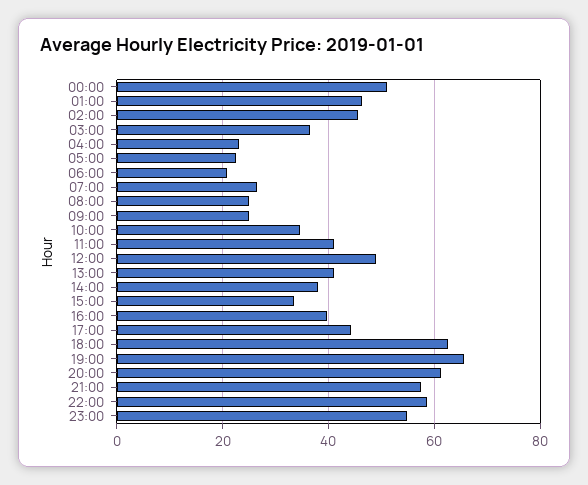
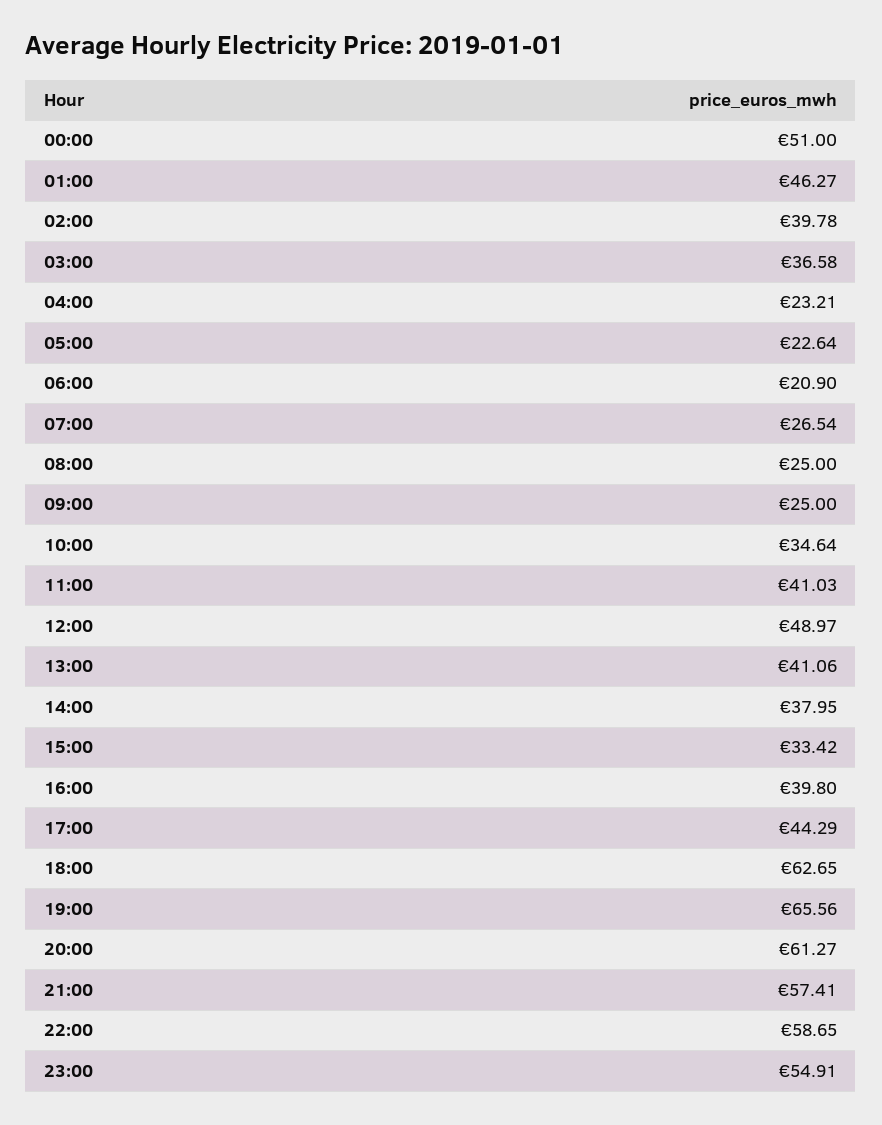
  {
    "00:00": 51,
    "01:00": 46.27,
-   "02:00": 46,
+   "02:00": 39.78,
    "03:00": 36.58,
    "04:00": 23.21,
    "05:00": 22.64,
    "06:00": 20.9,
    "07:00": 26.54,
    "08:00": 25,
    "09:00": 25,
    "10:00": 34.64,
    "11:00": 41.03,
    "12:00": 48.97,
    "13:00": 41.06,
    "14:00": 37.95,
    "15:00": 33.42,
    "16:00": 39.8,
    "17:00": 44.29,
    "18:00": 62.65,
    "19:00": 65.56,
    "20:00": 61.27,
    "21:00": 57.41,
    "22:00": 58.65,
    "23:00": 54.91
  }

